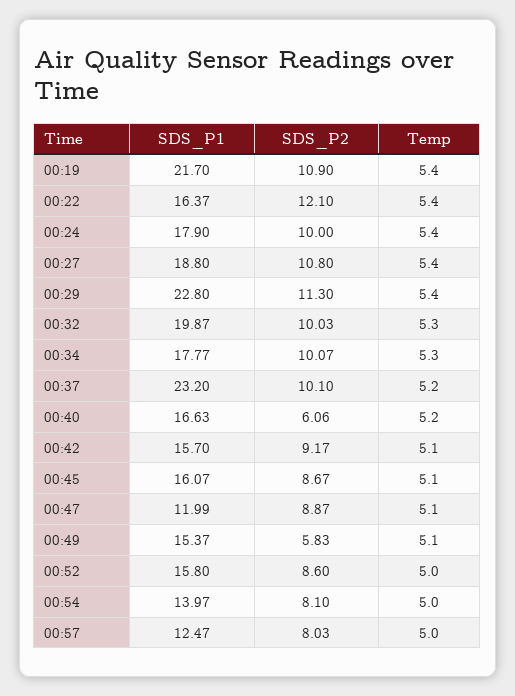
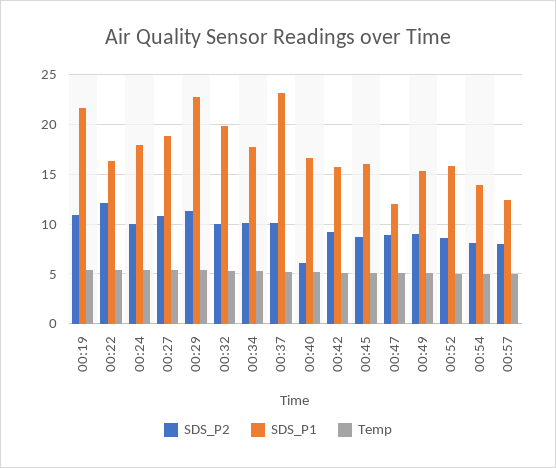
  {
    "SDS_P1": {
      "00:19": 21.7,
      "00:22": 16.37,
      "00:24": 17.9,
      "00:27": 18.8,
      "00:29": 22.8,
      "00:32": 19.87,
      "00:34": 17.77,
      "00:37": 23.2,
      "00:40": 16.63,
      "00:42": 15.7,
      "00:45": 16.07,
      "00:47": 11.99,
      "00:49": 15.37,
      "00:52": 15.8,
      "00:54": 13.97,
      "00:57": 12.47
    },
    "SDS_P2": {
      "00:19": 10.9,
      "00:22": 12.1,
      "00:24": 10,
      "00:27": 10.8,
      "00:29": 11.3,
      "00:32": 10.03,
      "00:34": 10.07,
      "00:37": 10.1,
      "00:40": 6.06,
      "00:42": 9.17,
      "00:45": 8.67,
      "00:47": 8.87,
-     "00:49": 5.83,
+     "00:49": 9,
      "00:52": 8.6,
      "00:54": 8.1,
      "00:57": 8.03
    },
    "Temp": {
      "00:19": 5.4,
      "00:22": 5.4,
      "00:24": 5.4,
      "00:27": 5.4,
      "00:29": 5.4,
      "00:32": 5.3,
      "00:34": 5.3,
      "00:37": 5.2,
      "00:40": 5.2,
      "00:42": 5.1,
      "00:45": 5.1,
      "00:47": 5.1,
      "00:49": 5.1,
      "00:52": 5,
      "00:54": 5,
      "00:57": 5
    }
  }

